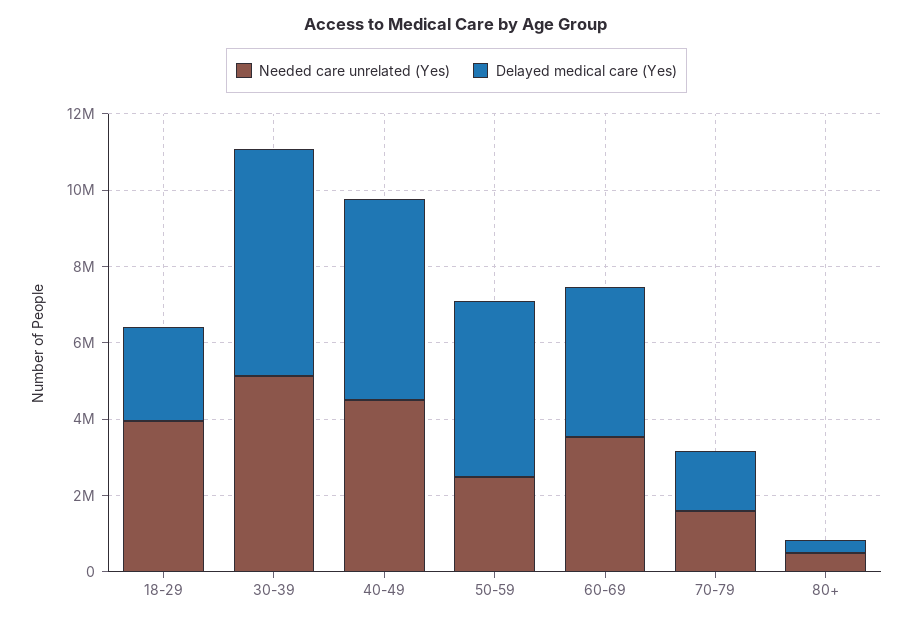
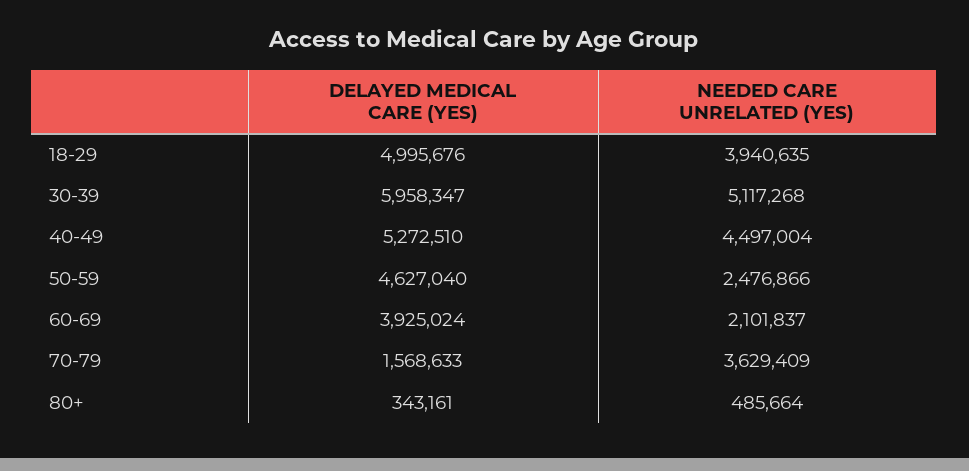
  {
    "Needed care unrelated (Yes)": {
      "18-29": 3940635,
      "30-39": 5117268,
      "40-49": 4497004,
      "50-59": 2476866,
-     "60-69": 3500000,
+     "60-69": 2101837,
-     "70-79": 1500000,
+     "70-79": 3629409,
      "80+": 485664
    },
    "Delayed medical care (Yes)": {
-     "18-29": 2500000,
+     "18-29": 4995676,
      "30-39": 5958347,
      "40-49": 5272510,
      "50-59": 4627040,
      "60-69": 3925024,
      "70-79": 1568633,
      "80+": 343161
    }
  }

